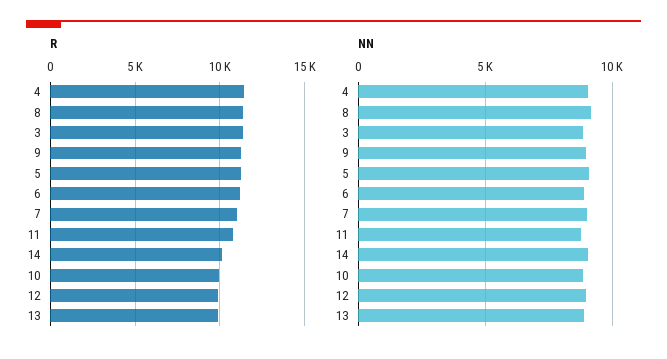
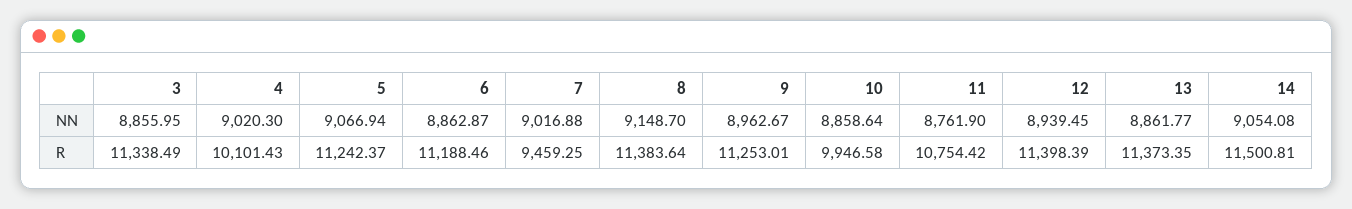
  {
    "R": {
-     "4": 11500,
+     "4": 10101.43,
      "8": 11383.64,
      "3": 11338.49,
      "9": 11253.01,
      "5": 11242.37,
      "6": 11188.46,
-     "7": 11000,
+     "7": 9459.25,
      "11": 10754.42,
-     "14": 10000,
+     "14": 11500.81,
      "10": 9946.58,
-     "12": 10000,
+     "12": 11398.39,
-     "13": 10000
+     "13": 11373.35
    },
    "NN": {
      "4": 9020.3,
      "8": 9148.7,
      "3": 8855.95,
      "9": 8962.67,
      "5": 9066.94,
      "6": 8862.87,
      "7": 9016.88,
      "11": 8761.9,
      "14": 9054.08,
      "10": 8858.64,
      "12": 8939.45,
      "13": 8861.77
    }
  }

